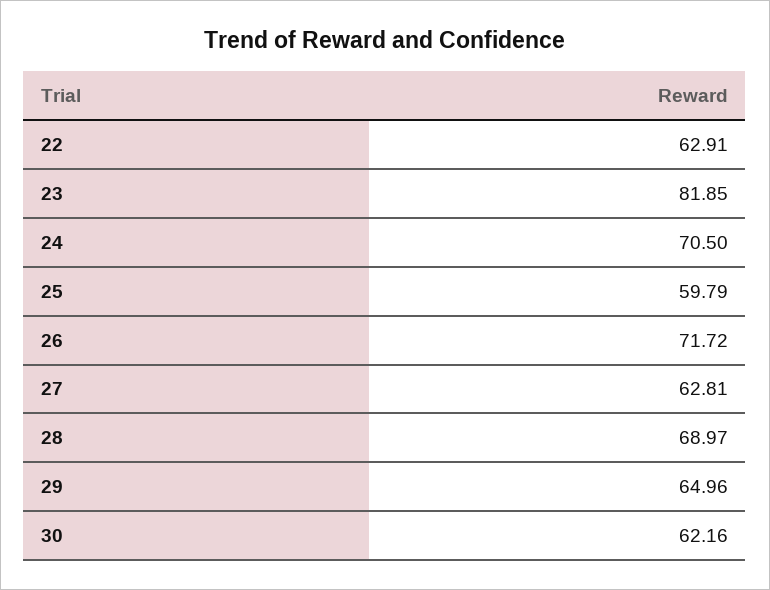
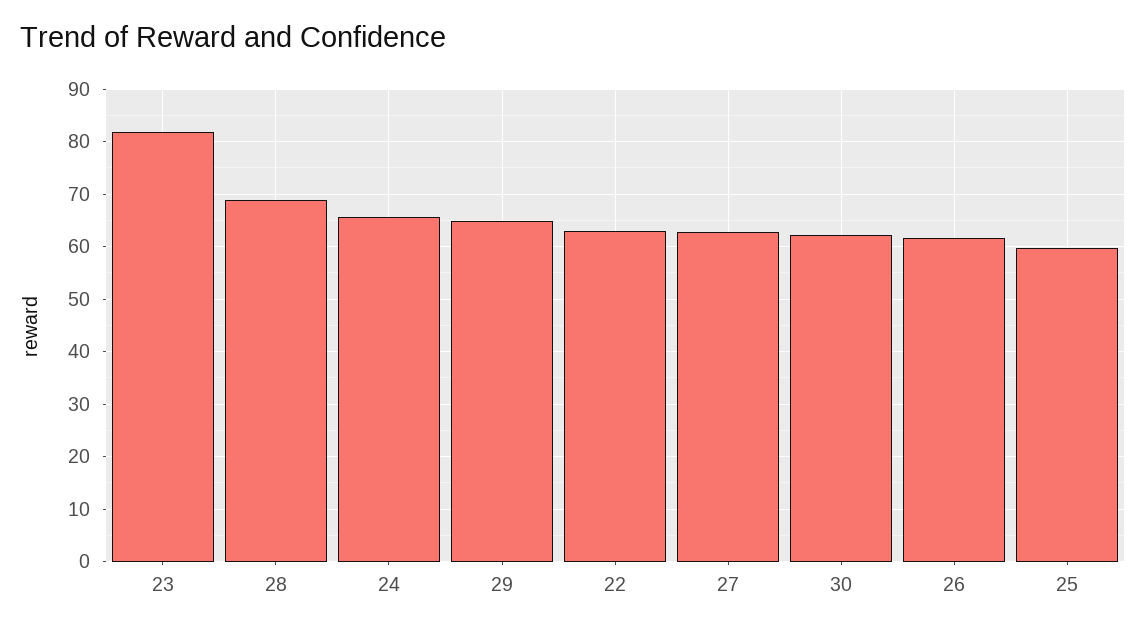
  {
    "22": 62.91,
    "23": 81.85,
-   "24": 70.5,
+   "24": 66,
    "25": 59.79,
-   "26": 71.72,
+   "26": 62,
    "27": 62.81,
    "28": 68.97,
    "29": 64.96,
    "30": 62.16
  }

